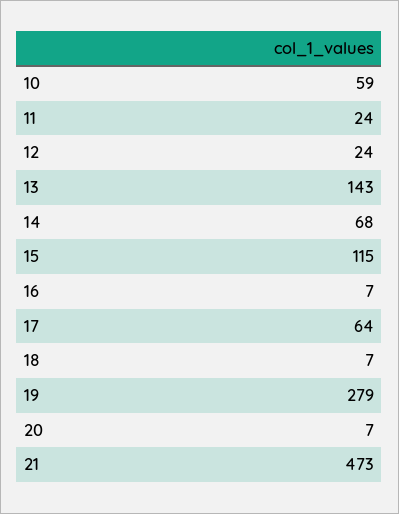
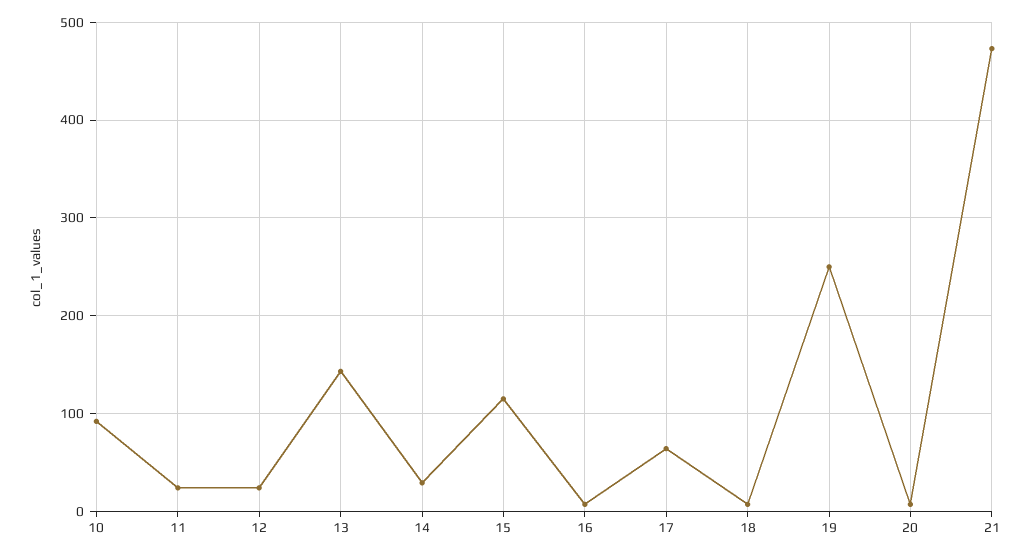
  {
-   "10": 59,
+   "10": 90,
    "11": 24,
    "12": 24,
    "13": 143,
-   "14": 68,
+   "14": 30,
    "15": 115,
    "16": 7,
    "17": 64,
    "18": 7,
-   "19": 279,
+   "19": 250,
    "20": 7,
    "21": 473
  }

